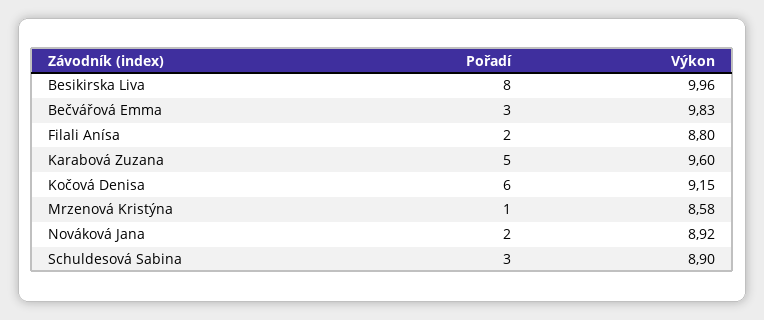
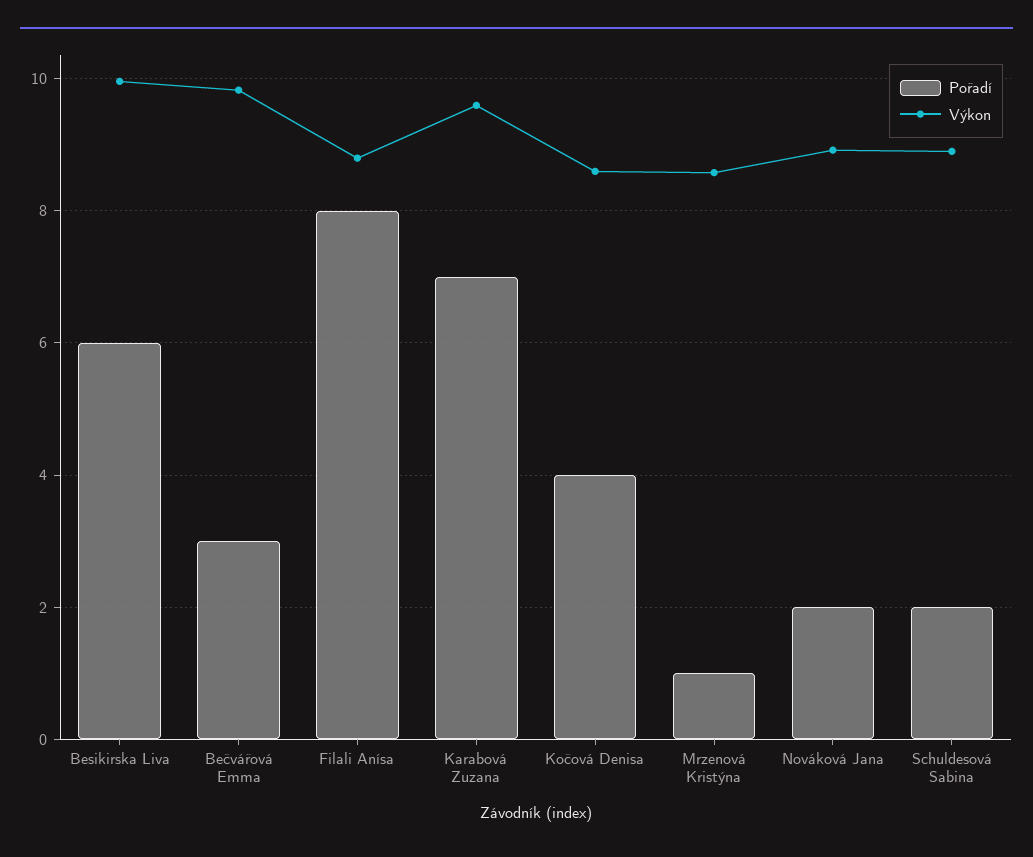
  {
    "Pořadí": {
-     "Besikirska Liva": 8,
+     "Besikirska Liva": 6,
      "Bečvářová Emma": 3,
-     "Filali Anísa": 2,
+     "Filali Anísa": 8,
-     "Karabová Zuzana": 5,
+     "Karabová Zuzana": 7,
-     "Kočová Denisa": 6,
+     "Kočová Denisa": 4,
      "Mrzenová Kristýna": 1,
      "Nováková Jana": 2,
-     "Schuldesová Sabina": 3
+     "Schuldesová Sabina": 2
    },
    "Výkon": {
      "Besikirska Liva": 9.96,
      "Bečvářová Emma": 9.83,
      "Filali Anísa": 8.8,
      "Karabová Zuzana": 9.6,
-     "Kočová Denisa": 9.15,
+     "Kočová Denisa": 8.6,
      "Mrzenová Kristýna": 8.58,
      "Nováková Jana": 8.92,
      "Schuldesová Sabina": 8.9
    }
  }

